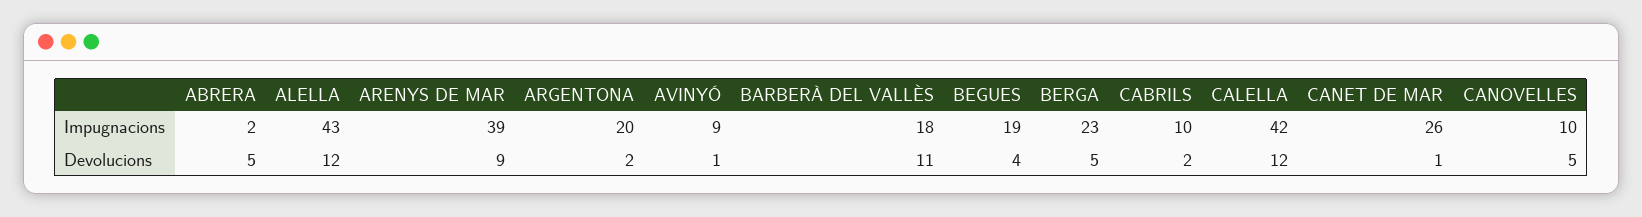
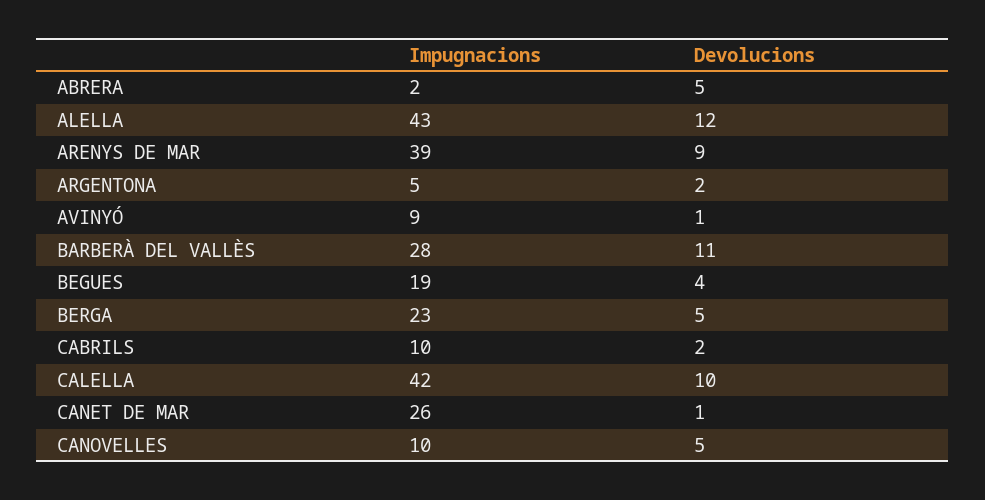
  {
    "ABRERA": {
      "Impugnacions": 2,
      "Devolucions": 5
    },
    "ALELLA": {
      "Impugnacions": 43,
      "Devolucions": 12
    },
    "ARENYS DE MAR": {
      "Impugnacions": 39,
      "Devolucions": 9
    },
    "ARGENTONA": {
-     "Impugnacions": 20,
+     "Impugnacions": 5,
      "Devolucions": 2
    },
    "AVINYÓ": {
      "Impugnacions": 9,
      "Devolucions": 1
    },
    "BARBERÀ DEL VALLÈS": {
-     "Impugnacions": 18,
+     "Impugnacions": 28,
      "Devolucions": 11
    },
    "BEGUES": {
      "Impugnacions": 19,
      "Devolucions": 4
    },
    "BERGA": {
      "Impugnacions": 23,
      "Devolucions": 5
    },
    "CABRILS": {
      "Impugnacions": 10,
      "Devolucions": 2
    },
    "CALELLA": {
      "Impugnacions": 42,
-     "Devolucions": 12
+     "Devolucions": 10
    },
    "CANET DE MAR": {
      "Impugnacions": 26,
      "Devolucions": 1
    },
    "CANOVELLES": {
      "Impugnacions": 10,
      "Devolucions": 5
    }
  }

